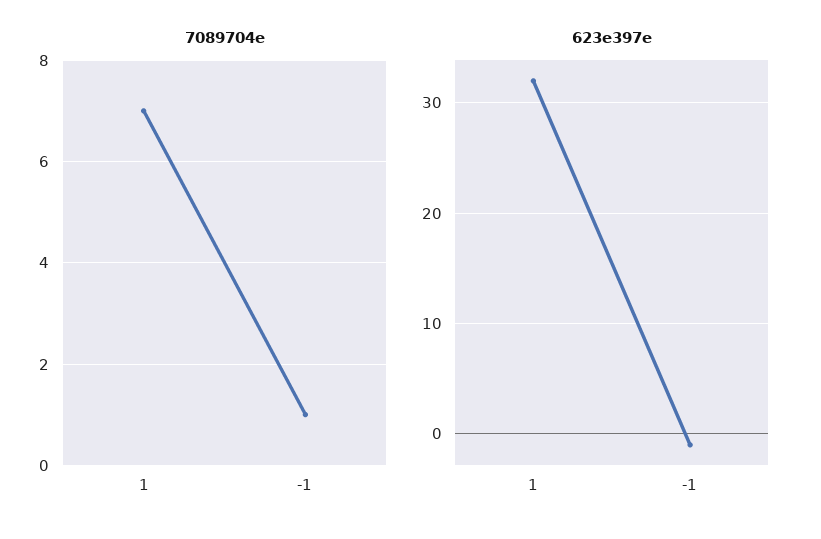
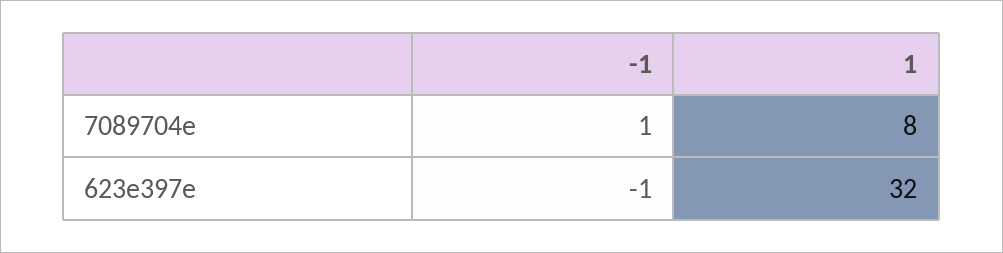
  {
    "7089704e": {
-     "1": 7,
+     "1": 8,
      "-1": 1
    },
    "623e397e": {
      "1": 32,
      "-1": -1
    }
  }

